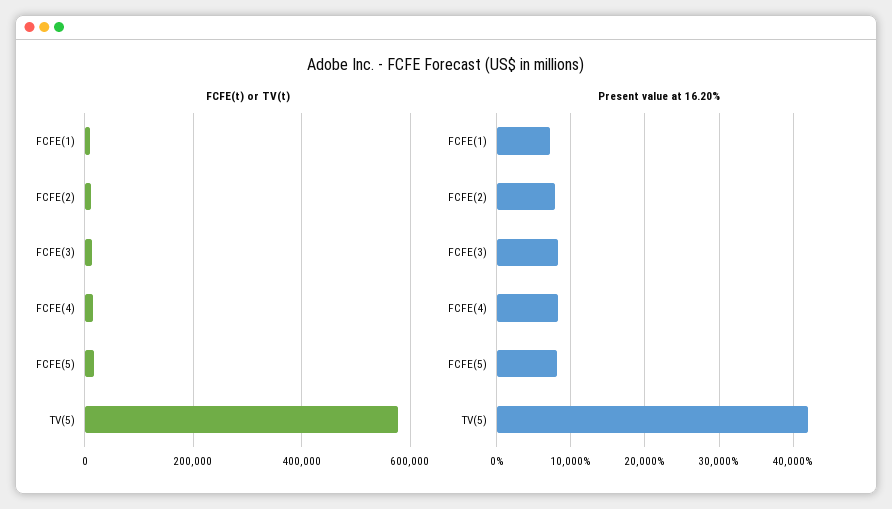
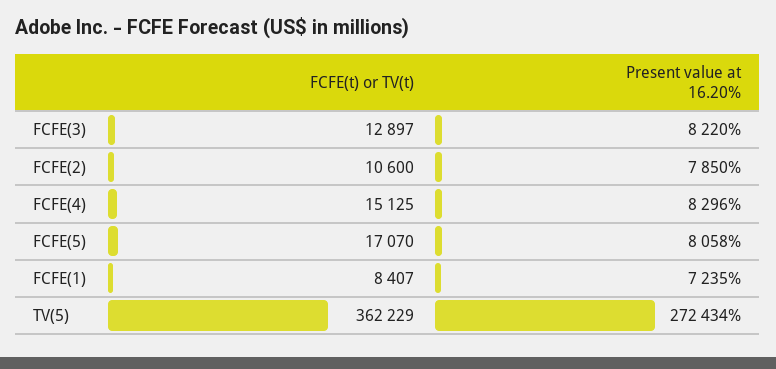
  {
    "FCFE(t) or TV(t)": {
      "FCFE(1)": 8407,
      "FCFE(2)": 10600,
      "FCFE(3)": 12897,
      "FCFE(4)": 15125,
      "FCFE(5)": 17070,
-     "TV(5)": 580000
+     "TV(5)": 362229
    },
    "Present value at 16.20%": {
      "FCFE(1)": 7235,
      "FCFE(2)": 7850,
      "FCFE(3)": 8220,
      "FCFE(4)": 8296,
      "FCFE(5)": 8058,
-     "TV(5)": 42000
+     "TV(5)": 272434
    }
  }

